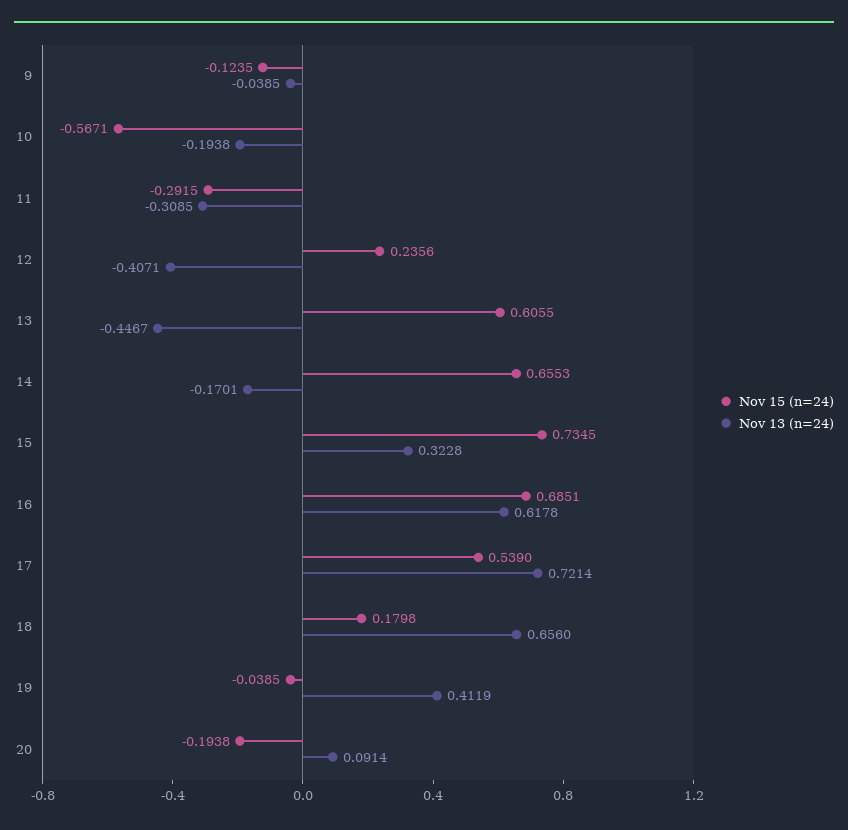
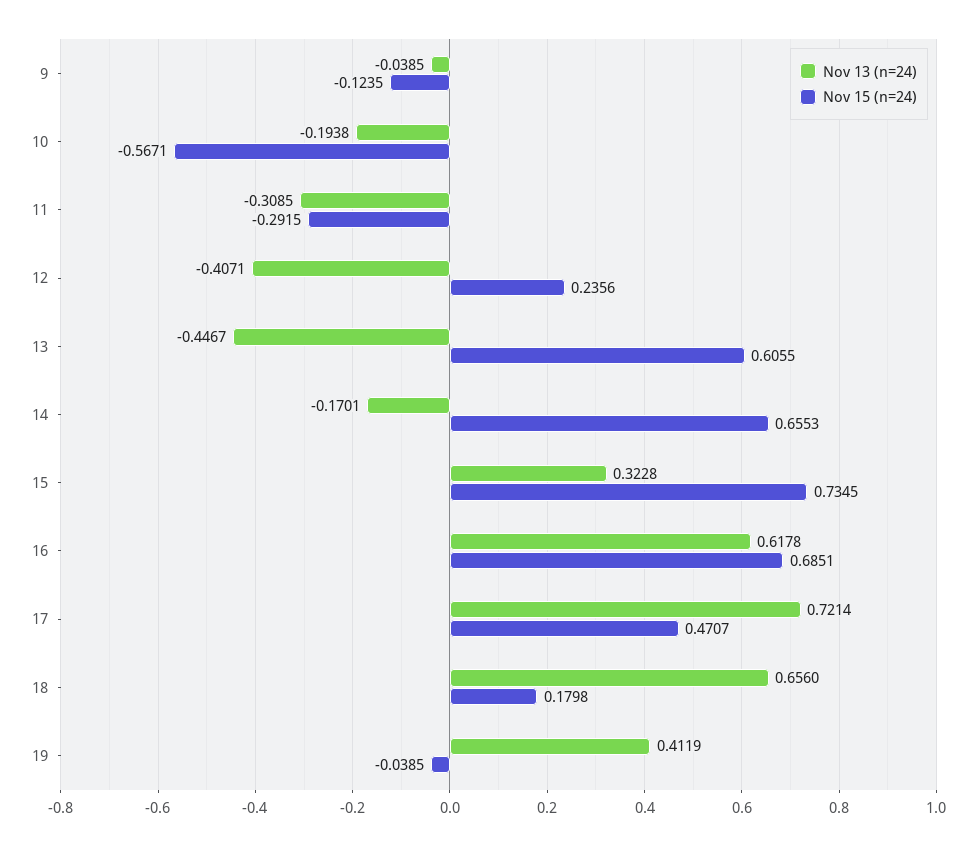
  {
    "Nov 15 (n=24)": {
      "9": -0.1235,
      "10": -0.5671,
      "11": -0.2915,
      "12": 0.2356,
      "13": 0.6055,
      "14": 0.6553,
      "15": 0.7345,
      "16": 0.6851,
-     "17": 0.539,
+     "17": 0.4707,
      "18": 0.1798,
-     "19": -0.0385,
+     "19": -0.0385
-     "20": -0.1938
    },
    "Nov 13 (n=24)": {
      "9": -0.0385,
      "10": -0.1938,
      "11": -0.3085,
      "12": -0.4071,
      "13": -0.4467,
      "14": -0.1701,
      "15": 0.3228,
      "16": 0.6178,
      "17": 0.7214,
      "18": 0.656,
-     "19": 0.4119,
+     "19": 0.4119
-     "20": 0.0914
    }
  }

